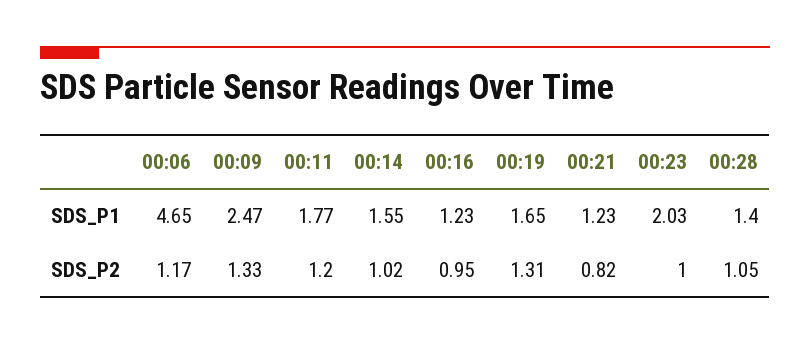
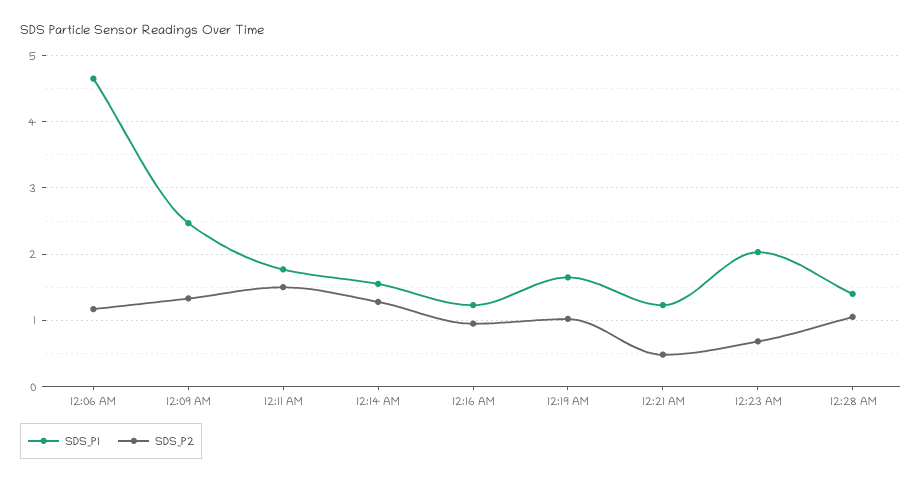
  {
    "SDS_P1": {
      "00:06": 4.65,
      "00:09": 2.47,
      "00:11": 1.77,
      "00:14": 1.55,
      "00:16": 1.23,
      "00:19": 1.65,
      "00:21": 1.23,
      "00:23": 2.03,
      "00:28": 1.4
    },
    "SDS_P2": {
      "00:06": 1.17,
      "00:09": 1.33,
-     "00:11": 1.2,
+     "00:11": 1.5,
-     "00:14": 1.02,
+     "00:14": 1.3,
      "00:16": 0.95,
-     "00:19": 1.31,
+     "00:19": 1,
-     "00:21": 0.82,
+     "00:21": 0.5,
-     "00:23": 1,
+     "00:23": 0.7,
      "00:28": 1.05
    }
  }

